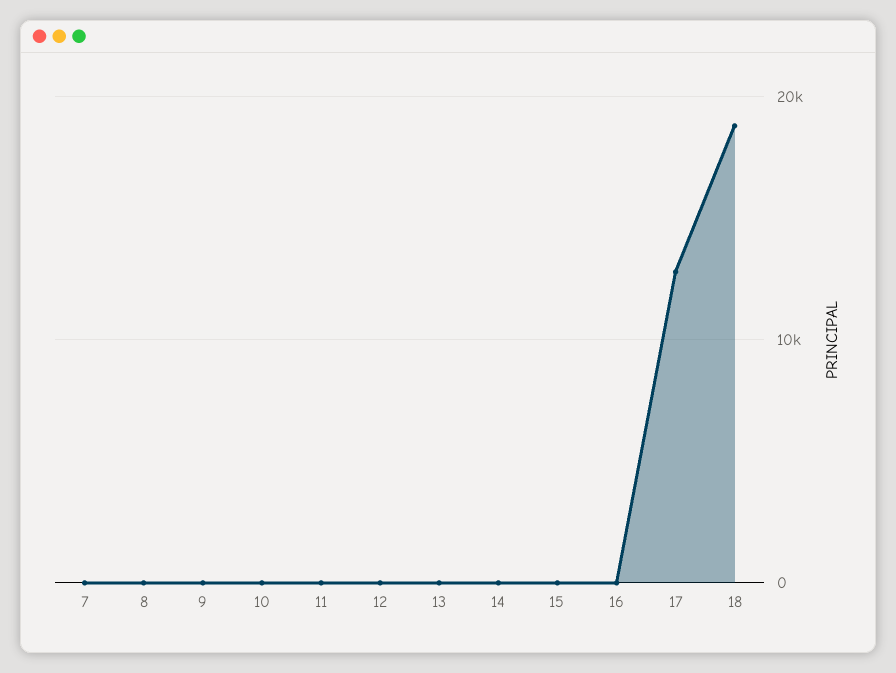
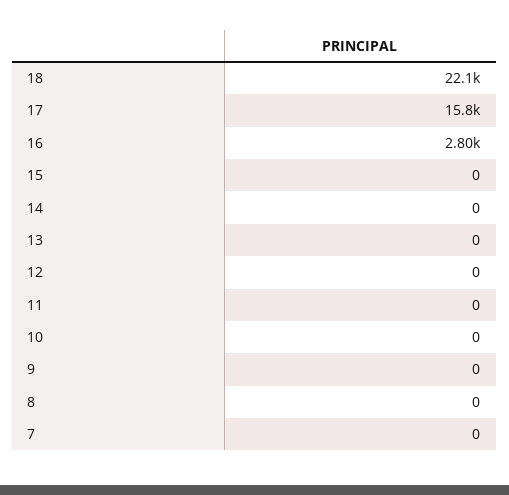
  {
    "7": 0,
    "8": 0,
    "9": 0,
    "10": 0,
    "11": 0,
    "12": 0,
    "13": 0,
    "14": 0,
    "15": 0,
-   "16": 0,
+   "16": 2800,
-   "17": 13000,
+   "17": 15800,
-   "18": 19000
+   "18": 22100
  }

